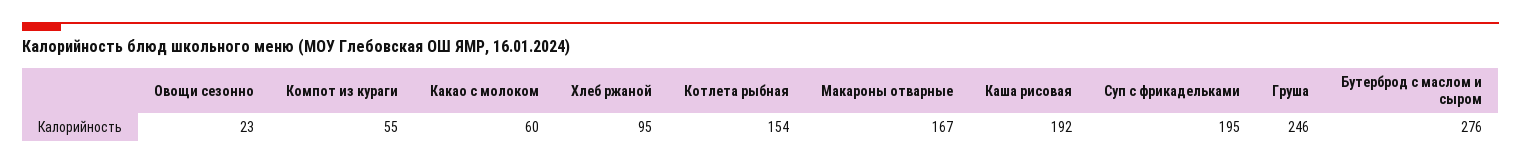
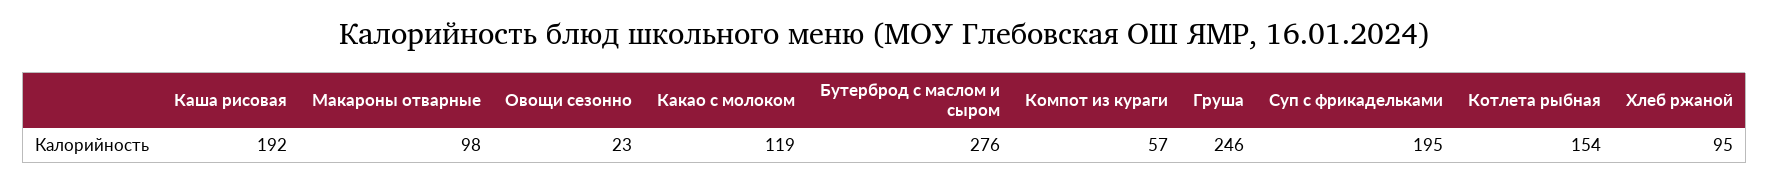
  {
    "Овощи сезонно": 23,
-   "Компот из кураги": 55,
+   "Компот из кураги": 57,
-   "Какао с молоком": 60,
+   "Какао с молоком": 119,
    "Хлеб ржаной": 95,
    "Котлета рыбная": 154,
-   "Макароны отварные": 167,
+   "Макароны отварные": 98,
    "Каша рисовая": 192,
    "Суп с фрикадельками": 195,
    "Груша": 246,
    "Бутерброд с маслом и сыром": 276
  }

